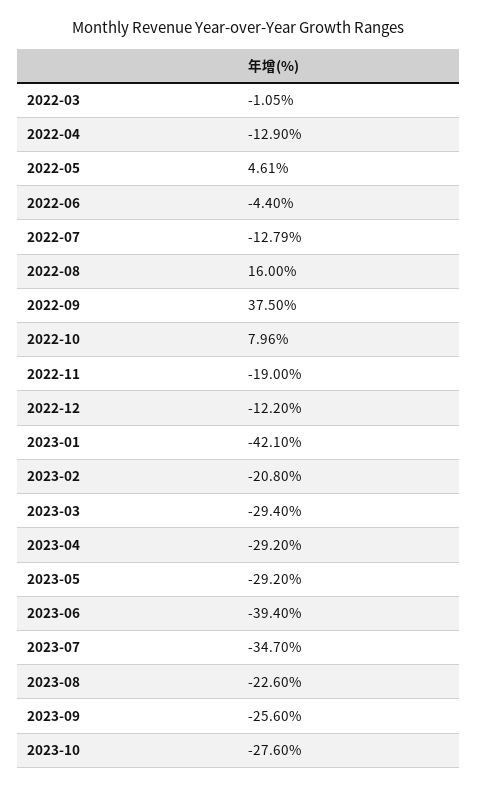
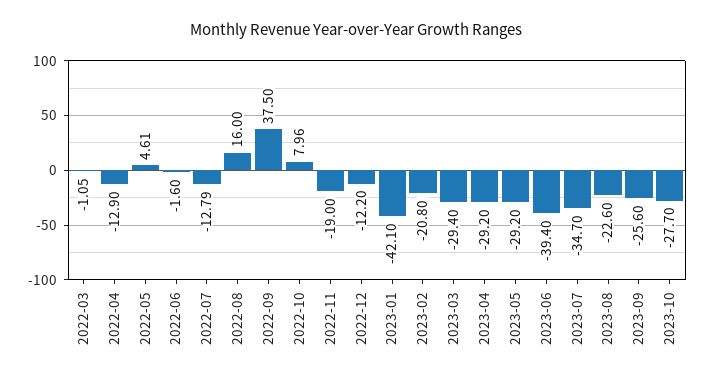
  {
    "2022-03": -1.05,
    "2022-04": -12.9,
    "2022-05": 4.61,
-   "2022-06": -4.4,
+   "2022-06": -1.6,
    "2022-07": -12.79,
    "2022-08": 16,
    "2022-09": 37.5,
    "2022-10": 7.96,
    "2022-11": -19,
    "2022-12": -12.2,
    "2023-01": -42.1,
    "2023-02": -20.8,
    "2023-03": -29.4,
    "2023-04": -29.2,
    "2023-05": -29.2,
    "2023-06": -39.4,
    "2023-07": -34.7,
    "2023-08": -22.6,
    "2023-09": -25.6,
-   "2023-10": -27.6
+   "2023-10": -27.7
  }

